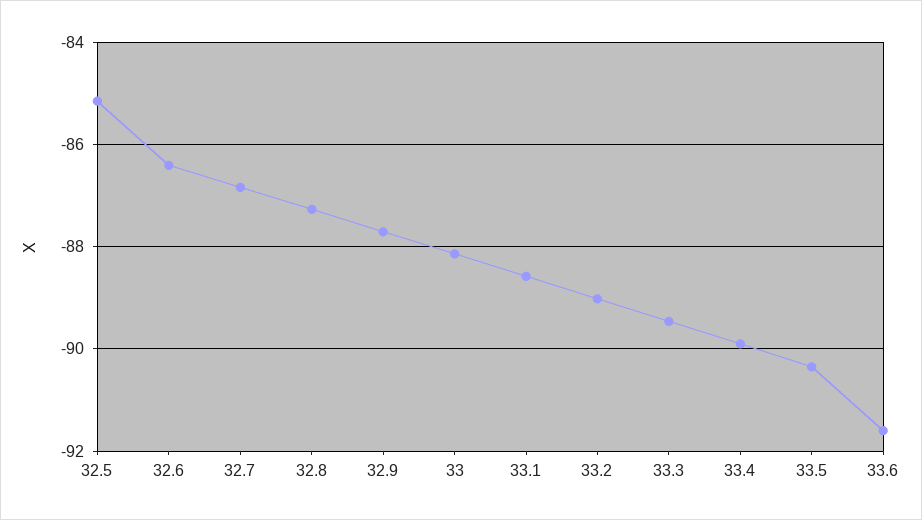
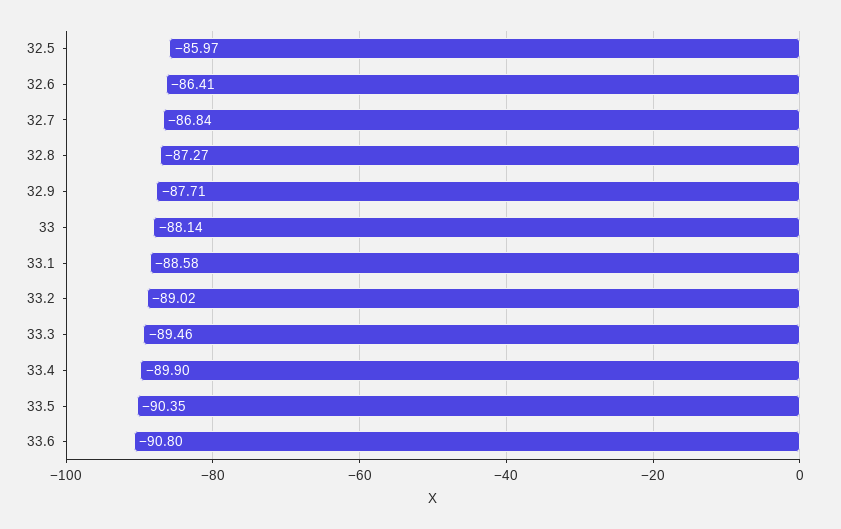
  {
-   "32.5": -85.2,
+   "32.5": -85.97,
    "32.6": -86.41,
    "32.7": -86.84,
    "32.8": -87.27,
    "32.9": -87.71,
    "33": -88.14,
    "33.1": -88.58,
    "33.2": -89.02,
    "33.3": -89.46,
    "33.4": -89.9,
    "33.5": -90.35,
-   "33.6": -91.6
+   "33.6": -90.8
  }

